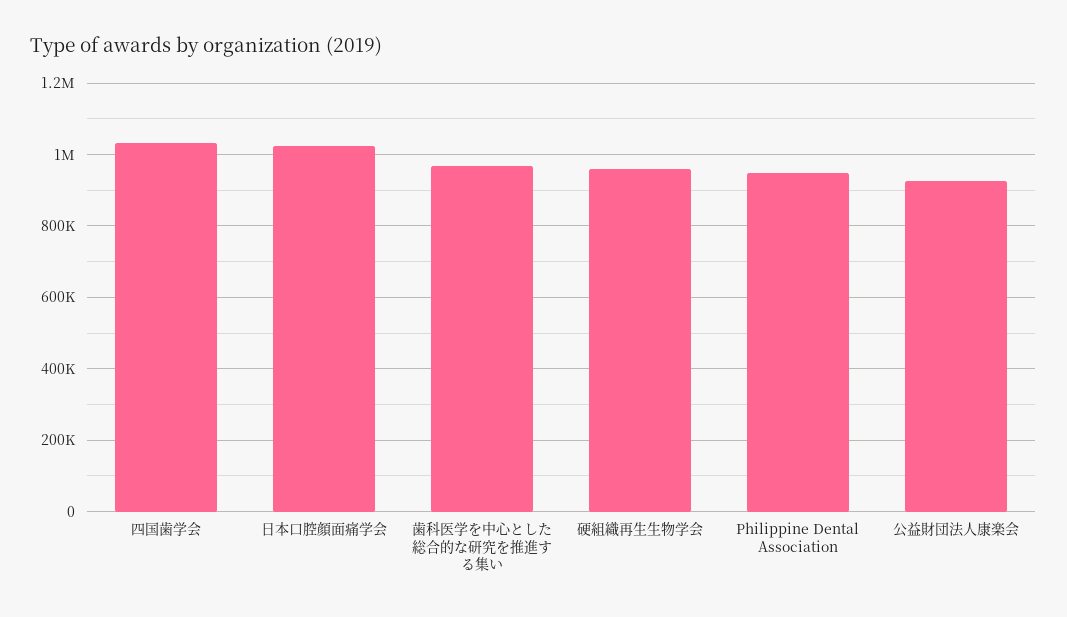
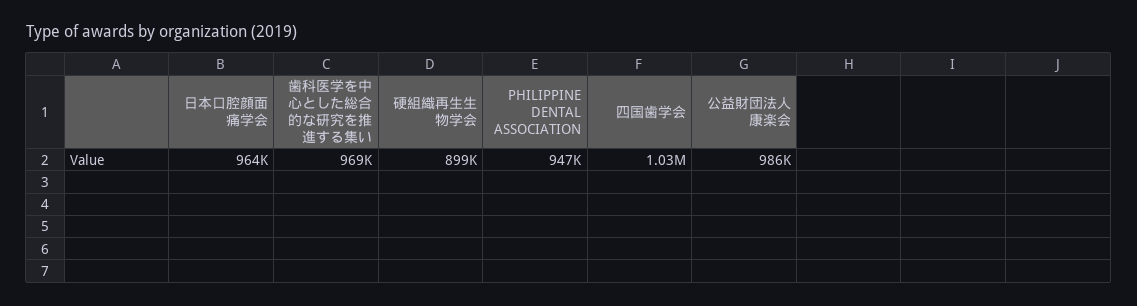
  {
    "四国歯学会": 1030000,
-   "日本口腔顔面痛学会": 1020000,
+   "日本口腔顔面痛学会": 964000,
    "歯科医学を中心とした総合的な研究を推進する集い": 969000,
-   "硬組織再生生物学会": 960000,
+   "硬組織再生生物学会": 899000,
    "Philippine Dental Association": 947000,
-   "公益財団法人康楽会": 920000
+   "公益財団法人康楽会": 986000
  }

